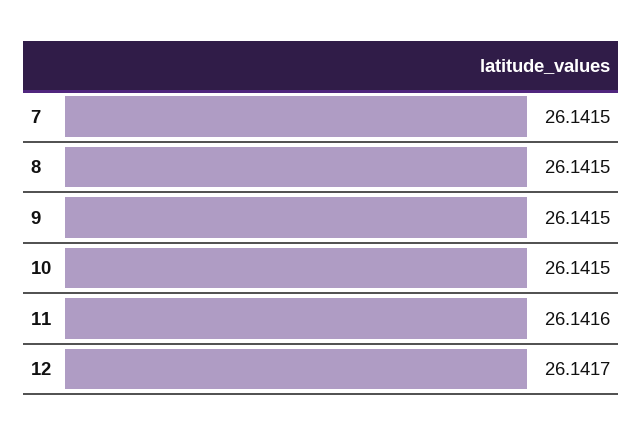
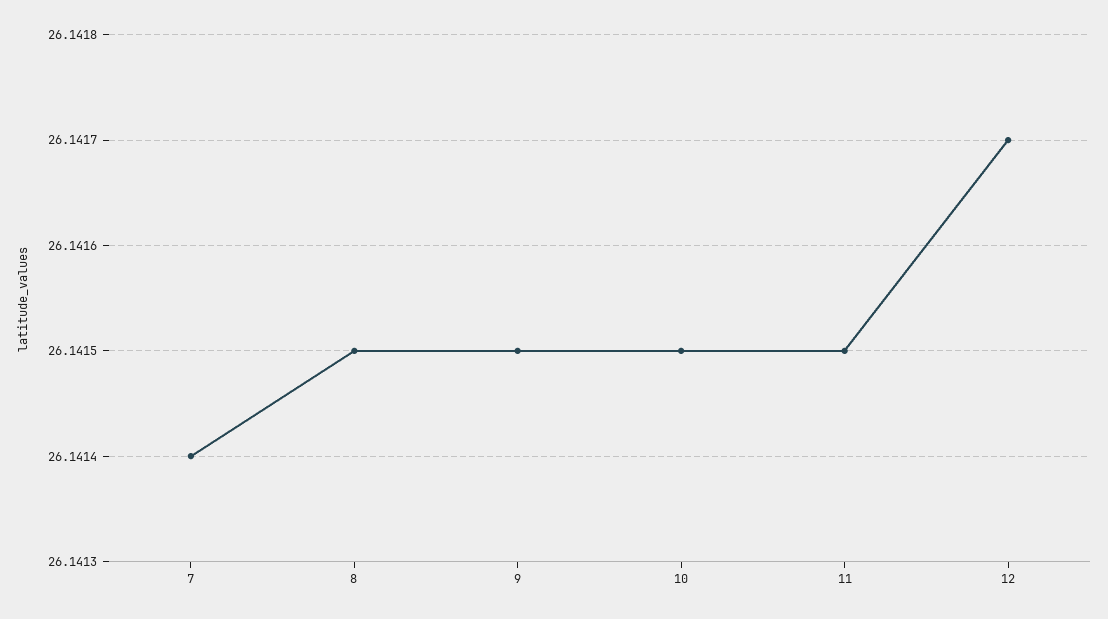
  {
-   "7": 26.1415,
+   "7": 26.1414,
    "8": 26.1415,
    "9": 26.1415,
    "10": 26.1415,
-   "11": 26.1416,
+   "11": 26.1415,
    "12": 26.1417
  }

